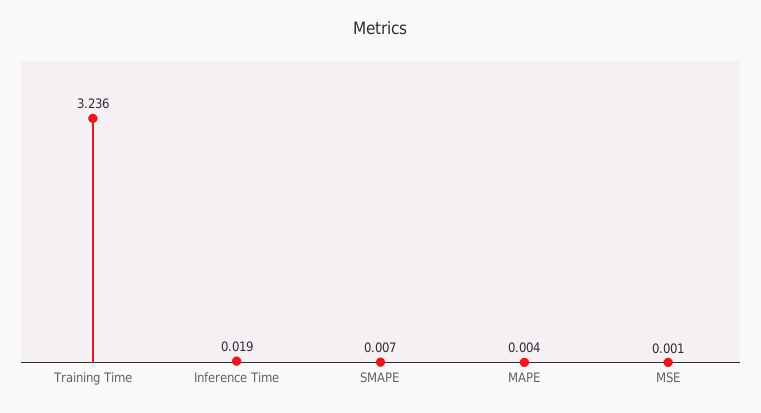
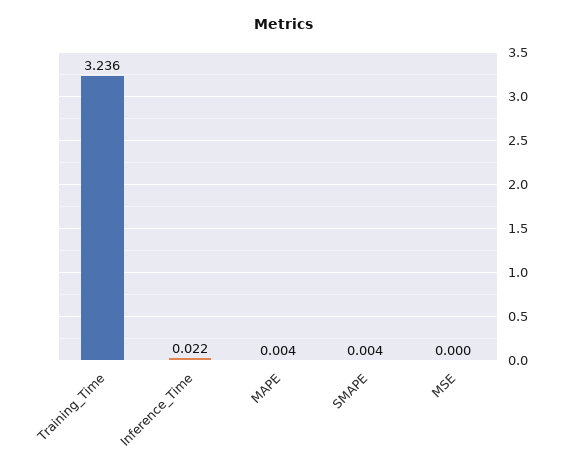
  {
    "Training Time": 3.236,
-   "Inference Time": 0.019,
+   "Inference Time": 0.022,
-   "SMAPE": 0.007,
+   "SMAPE": 0.004,
    "MAPE": 0.004,
-   "MSE": 0.001
+   "MSE": 0
  }

